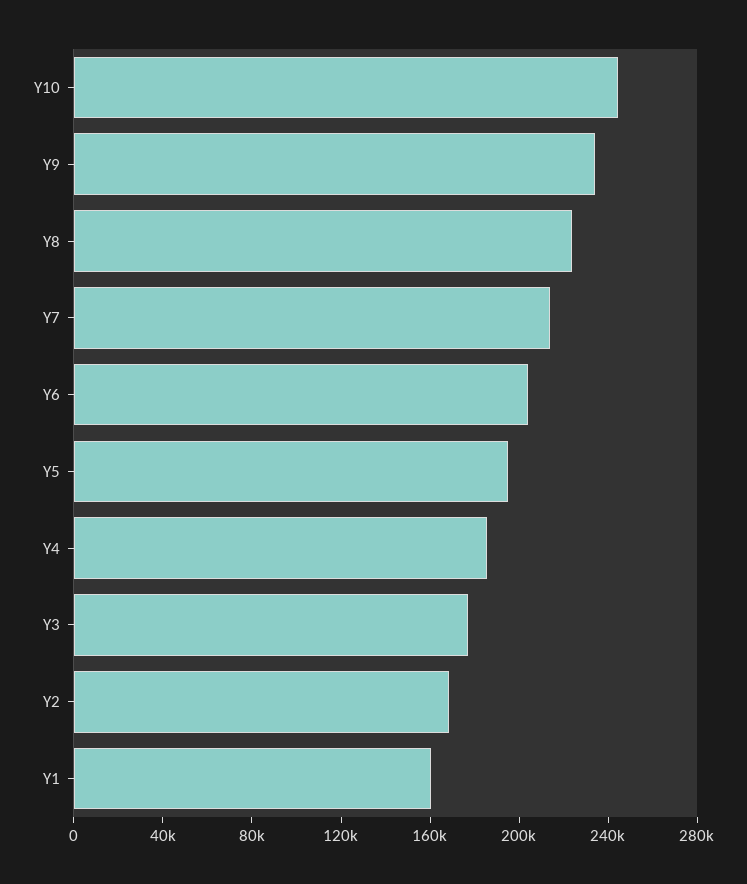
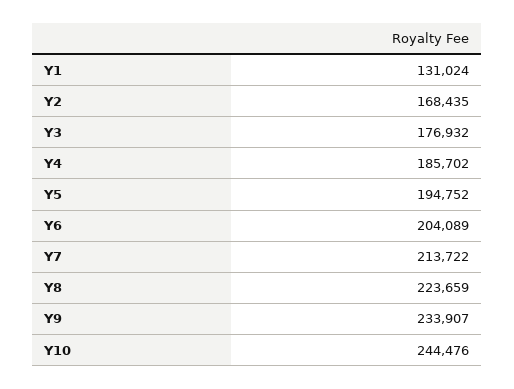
  {
    "Y10": 244476,
    "Y9": 233907,
    "Y8": 223659,
    "Y7": 213722,
    "Y6": 204089,
    "Y5": 194752,
    "Y4": 185702,
    "Y3": 176932,
    "Y2": 168435,
-   "Y1": 160000
+   "Y1": 131024
  }

